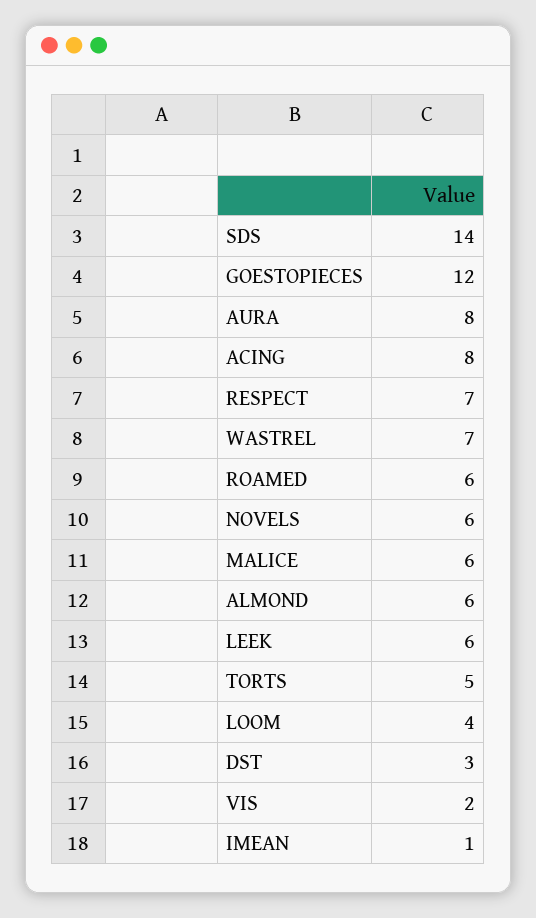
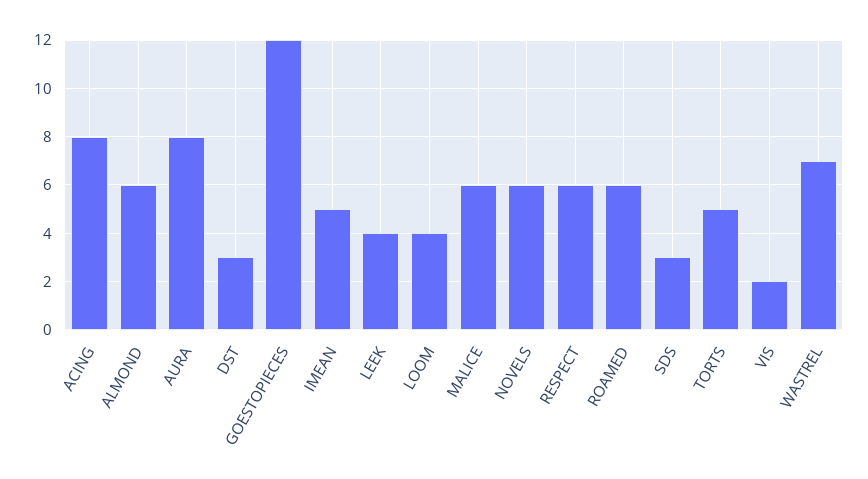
  {
-   "SDS": 14,
+   "SDS": 3,
    "GOESTOPIECES": 12,
    "AURA": 8,
    "ACING": 8,
-   "RESPECT": 7,
+   "RESPECT": 6,
    "WASTREL": 7,
    "ROAMED": 6,
    "NOVELS": 6,
    "MALICE": 6,
    "ALMOND": 6,
-   "LEEK": 6,
+   "LEEK": 4,
    "TORTS": 5,
    "LOOM": 4,
    "DST": 3,
    "VIS": 2,
-   "IMEAN": 1
+   "IMEAN": 5
  }

